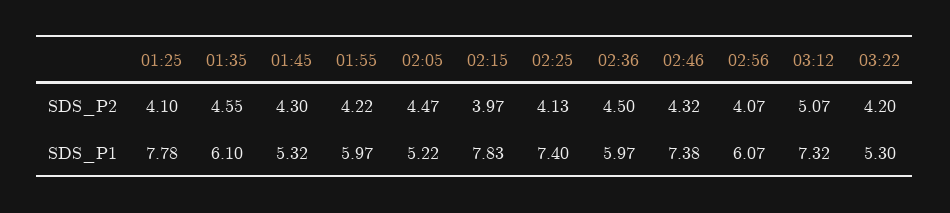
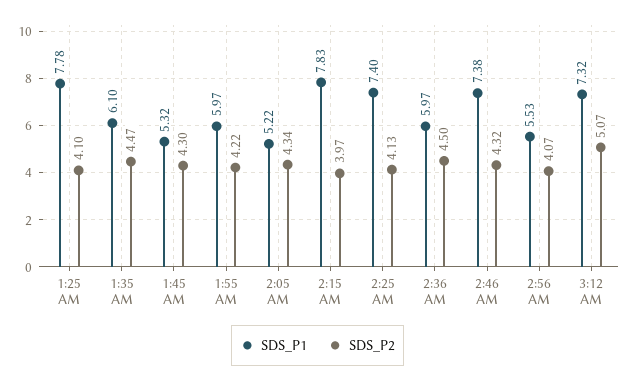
  {
    "SDS_P2": {
      "01:25": 4.1,
-     "01:35": 4.55,
+     "01:35": 4.47,
      "01:45": 4.3,
      "01:55": 4.22,
-     "02:05": 4.47,
+     "02:05": 4.34,
      "02:15": 3.97,
      "02:25": 4.13,
      "02:36": 4.5,
      "02:46": 4.32,
      "02:56": 4.07,
-     "03:12": 5.07,
+     "03:12": 5.07
-     "03:22": 4.2
    },
    "SDS_P1": {
      "01:25": 7.78,
      "01:35": 6.1,
      "01:45": 5.32,
      "01:55": 5.97,
      "02:05": 5.22,
      "02:15": 7.83,
      "02:25": 7.4,
      "02:36": 5.97,
      "02:46": 7.38,
-     "02:56": 6.07,
+     "02:56": 5.53,
-     "03:12": 7.32,
+     "03:12": 7.32
-     "03:22": 5.3
    }
  }

